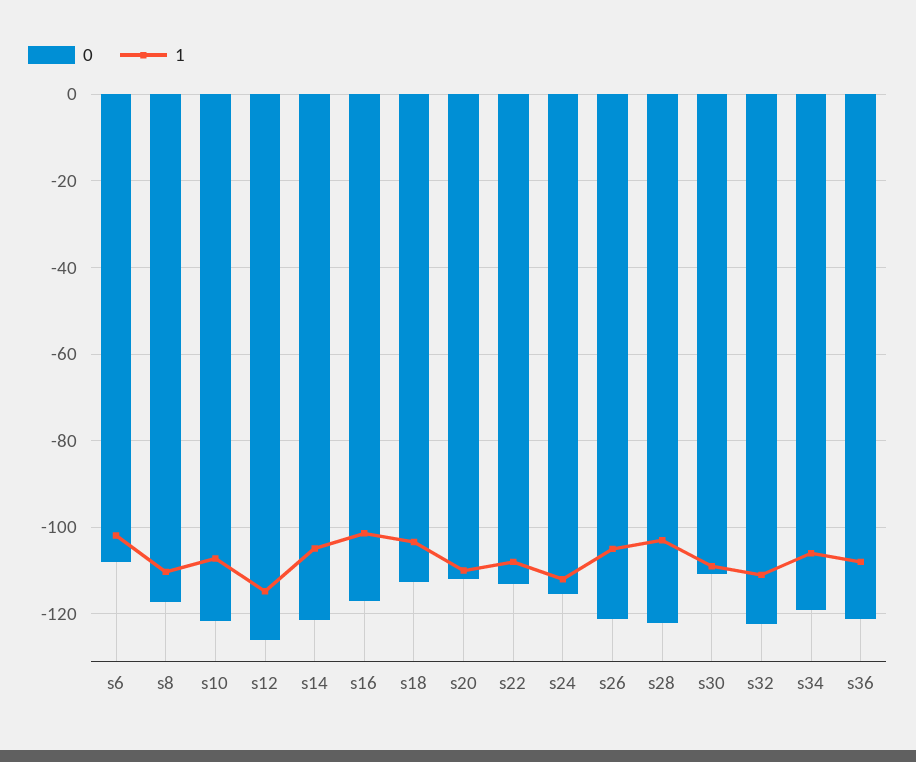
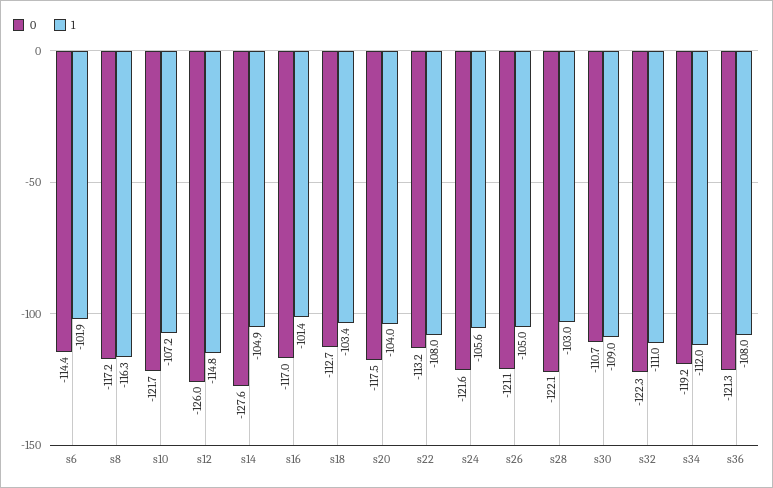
  {
    "0": {
-     "s6": -108,
+     "s6": -114.4,
      "s8": -117.2,
      "s10": -121.7,
      "s12": -126,
-     "s14": -122,
+     "s14": -127.6,
      "s16": -117,
      "s18": -112.7,
-     "s20": -112,
+     "s20": -117.5,
      "s22": -113.2,
-     "s24": -116,
+     "s24": -121.6,
      "s26": -121.1,
      "s28": -122.1,
      "s30": -110.7,
      "s32": -122.3,
      "s34": -119.2,
      "s36": -121.3
    },
    "1": {
      "s6": -101.9,
-     "s8": -110,
+     "s8": -116.3,
      "s10": -107.2,
      "s12": -114.8,
      "s14": -104.9,
      "s16": -101.4,
      "s18": -103.4,
-     "s20": -110,
+     "s20": -104,
      "s22": -108,
-     "s24": -112,
+     "s24": -105.6,
      "s26": -105,
      "s28": -103,
      "s30": -109,
      "s32": -111,
-     "s34": -106,
+     "s34": -112,
      "s36": -108
    }
  }

